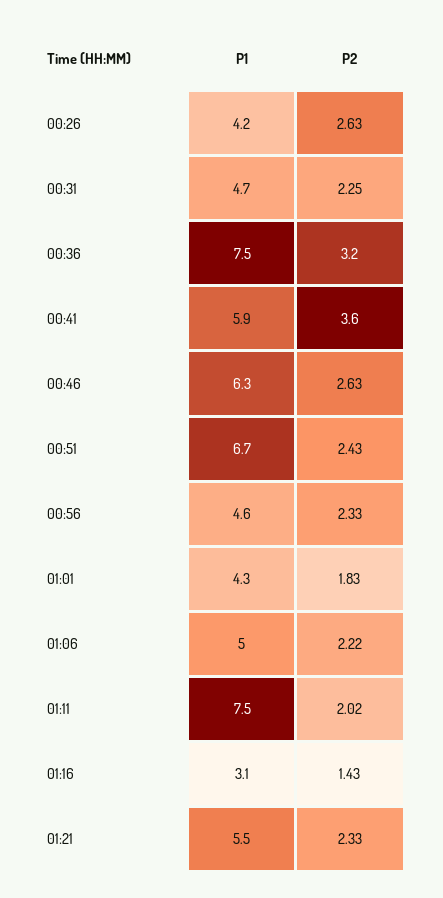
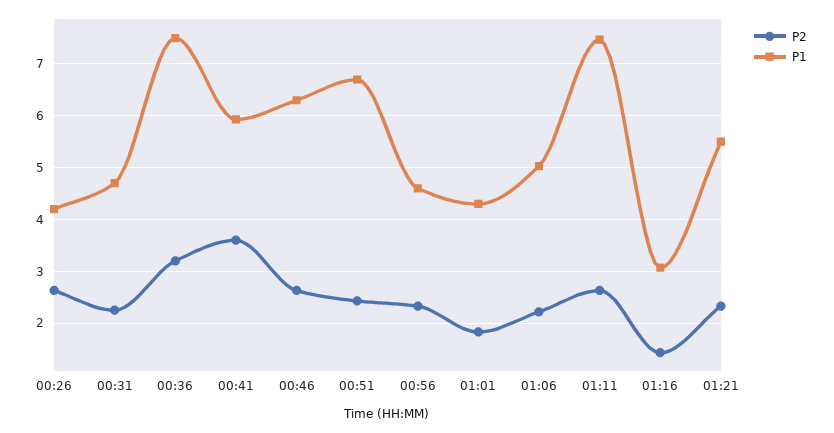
  {
    "P1": {
      "00:26": 4.2,
      "00:31": 4.7,
      "00:36": 7.5,
      "00:41": 5.9,
      "00:46": 6.3,
      "00:51": 6.7,
      "00:56": 4.6,
      "01:01": 4.3,
      "01:06": 5,
      "01:11": 7.5,
      "01:16": 3.1,
      "01:21": 5.5
    },
    "P2": {
      "00:26": 2.63,
      "00:31": 2.25,
      "00:36": 3.2,
      "00:41": 3.6,
      "00:46": 2.63,
      "00:51": 2.43,
      "00:56": 2.33,
      "01:01": 1.83,
      "01:06": 2.22,
-     "01:11": 2.02,
+     "01:11": 2.6,
      "01:16": 1.43,
      "01:21": 2.33
    }
  }

